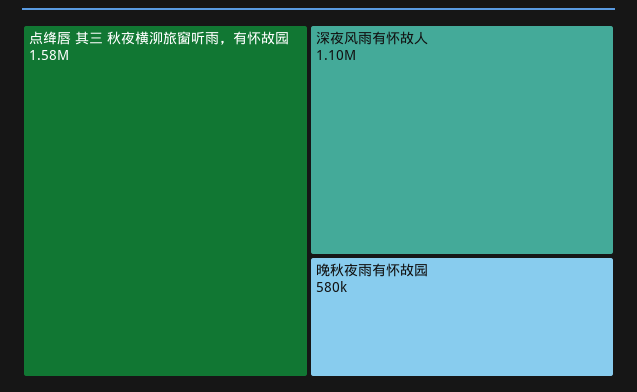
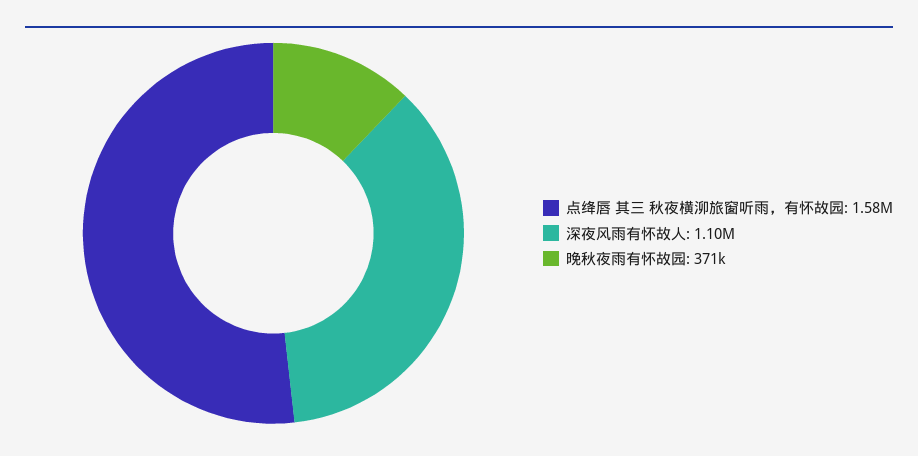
  {
    "点绛唇 其三 秋夜横泖旅窗听雨，有怀故园": 1580000,
    "深夜风雨有怀故人": 1100000,
-   "晚秋夜雨有怀故园": 580000
+   "晚秋夜雨有怀故园": 371000
  }

